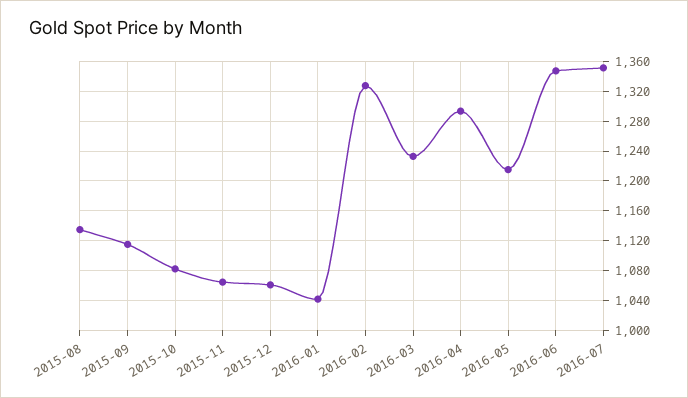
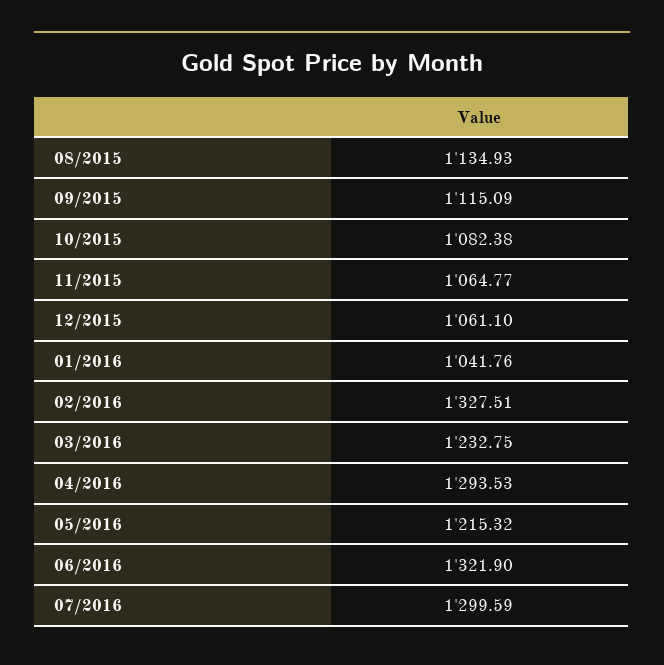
  {
    "2015-08": 1134.93,
    "2015-09": 1115.09,
    "2015-10": 1082.38,
    "2015-11": 1064.77,
    "2015-12": 1061.1,
    "2016-01": 1041.76,
    "2016-02": 1327.51,
    "2016-03": 1232.75,
    "2016-04": 1293.53,
    "2016-05": 1215.32,
-   "2016-06": 1350,
+   "2016-06": 1321.9,
-   "2016-07": 1350
+   "2016-07": 1299.59
  }

